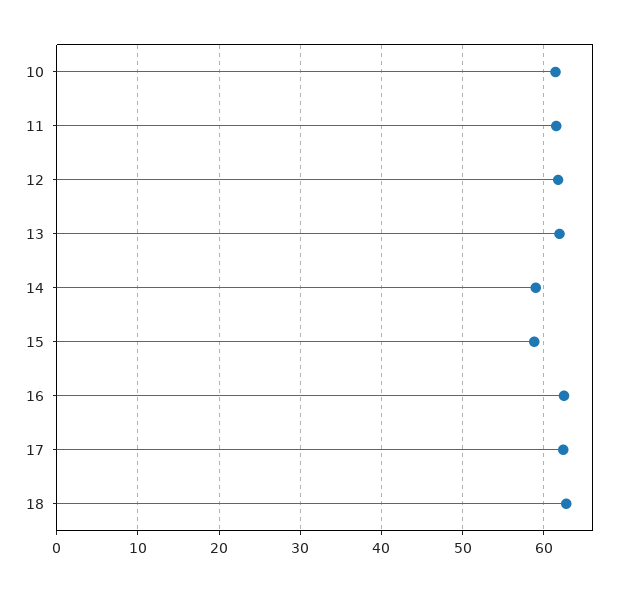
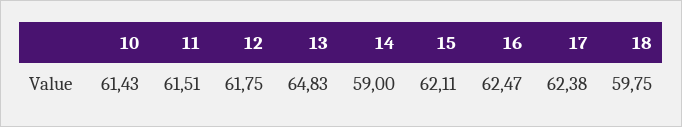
  {
    "10": 61.43,
    "11": 61.51,
    "12": 61.75,
-   "13": 62,
+   "13": 64.83,
    "14": 59,
-   "15": 59,
+   "15": 62.11,
    "16": 62.47,
    "17": 62.38,
-   "18": 63
+   "18": 59.75
  }

